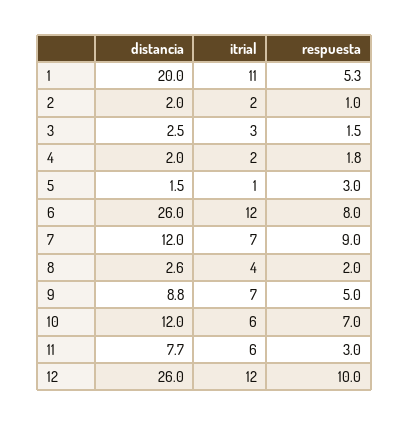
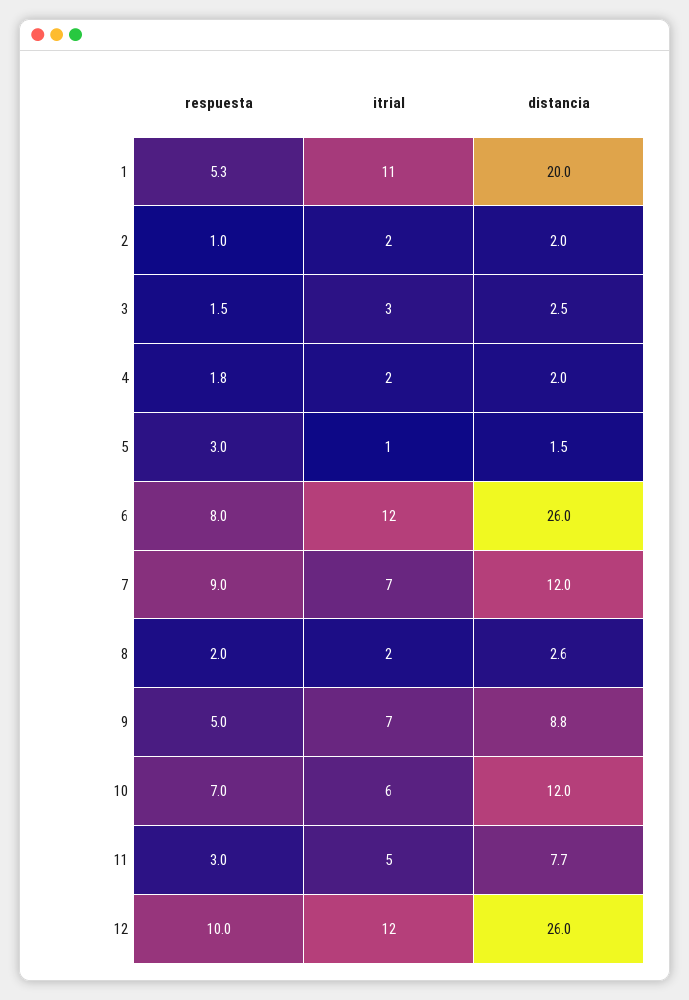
  {
    "distancia": {
      "1": 20,
      "2": 2,
      "3": 2.5,
      "4": 2,
      "5": 1.5,
      "6": 26,
      "7": 12,
      "8": 2.6,
      "9": 8.8,
      "10": 12,
      "11": 7.7,
      "12": 26
    },
    "itrial": {
      "1": 11,
      "2": 2,
      "3": 3,
      "4": 2,
      "5": 1,
      "6": 12,
      "7": 7,
-     "8": 4,
+     "8": 2,
      "9": 7,
      "10": 6,
-     "11": 6,
+     "11": 5,
      "12": 12
    },
    "respuesta": {
      "1": 5.3,
      "2": 1,
      "3": 1.5,
      "4": 1.8,
      "5": 3,
      "6": 8,
      "7": 9,
      "8": 2,
      "9": 5,
      "10": 7,
      "11": 3,
      "12": 10
    }
  }

